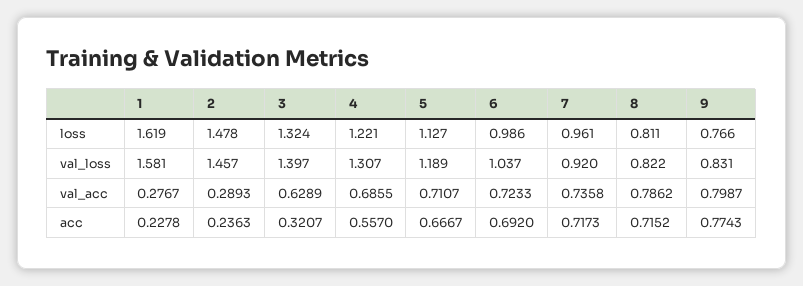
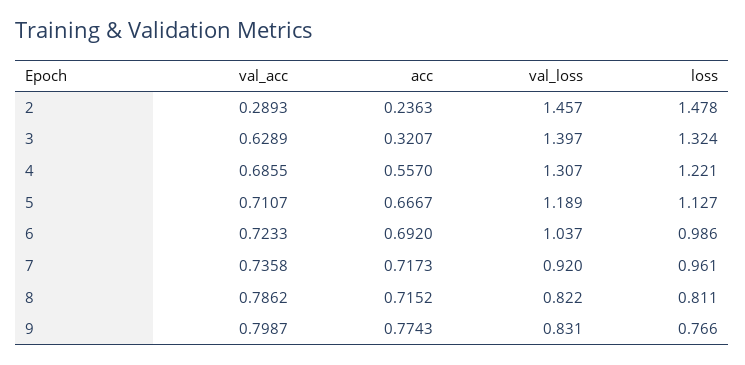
  {
-   "1": {
-     "loss": 1.619,
-     "val_loss": 1.581,
-     "val_acc": 0.2767,
-     "acc": 0.2278
-   },
    "2": {
      "loss": 1.478,
      "val_loss": 1.457,
      "val_acc": 0.2893,
      "acc": 0.2363
    },
    "3": {
      "loss": 1.324,
      "val_loss": 1.397,
      "val_acc": 0.6289,
      "acc": 0.3207
    },
    "4": {
      "loss": 1.221,
      "val_loss": 1.307,
      "val_acc": 0.6855,
      "acc": 0.557
    },
    "5": {
      "loss": 1.127,
      "val_loss": 1.189,
      "val_acc": 0.7107,
      "acc": 0.6667
    },
    "6": {
      "loss": 0.986,
      "val_loss": 1.037,
      "val_acc": 0.7233,
      "acc": 0.692
    },
    "7": {
      "loss": 0.961,
      "val_loss": 0.92,
      "val_acc": 0.7358,
      "acc": 0.7173
    },
    "8": {
      "loss": 0.811,
      "val_loss": 0.822,
      "val_acc": 0.7862,
      "acc": 0.7152
    },
    "9": {
      "loss": 0.766,
      "val_loss": 0.831,
      "val_acc": 0.7987,
      "acc": 0.7743
    }
  }

